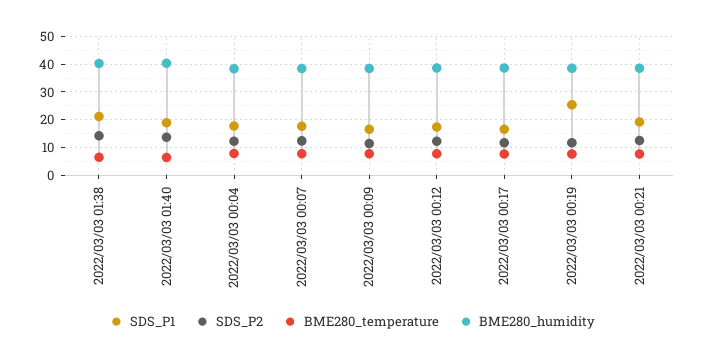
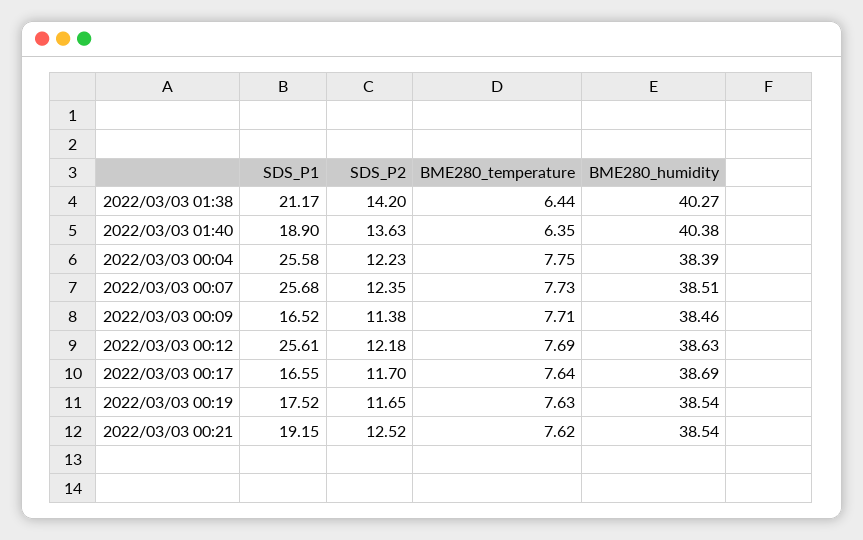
  {
    "SDS_P1": {
      "2022/03/03 01:38": 21.17,
      "2022/03/03 01:40": 18.9,
-     "2022/03/03 00:04": 17.5,
+     "2022/03/03 00:04": 25.58,
-     "2022/03/03 00:07": 17.5,
+     "2022/03/03 00:07": 25.68,
      "2022/03/03 00:09": 16.52,
-     "2022/03/03 00:12": 17.5,
+     "2022/03/03 00:12": 25.61,
      "2022/03/03 00:17": 16.55,
-     "2022/03/03 00:19": 25,
+     "2022/03/03 00:19": 17.52,
      "2022/03/03 00:21": 19.15
    },
    "SDS_P2": {
      "2022/03/03 01:38": 14.2,
      "2022/03/03 01:40": 13.63,
      "2022/03/03 00:04": 12.23,
      "2022/03/03 00:07": 12.35,
      "2022/03/03 00:09": 11.38,
      "2022/03/03 00:12": 12.18,
      "2022/03/03 00:17": 11.7,
      "2022/03/03 00:19": 11.65,
      "2022/03/03 00:21": 12.52
    },
    "BME280_temperature": {
      "2022/03/03 01:38": 6.44,
      "2022/03/03 01:40": 6.35,
      "2022/03/03 00:04": 7.75,
      "2022/03/03 00:07": 7.73,
      "2022/03/03 00:09": 7.71,
      "2022/03/03 00:12": 7.69,
      "2022/03/03 00:17": 7.64,
      "2022/03/03 00:19": 7.63,
      "2022/03/03 00:21": 7.62
    },
    "BME280_humidity": {
      "2022/03/03 01:38": 40.27,
      "2022/03/03 01:40": 40.38,
      "2022/03/03 00:04": 38.39,
      "2022/03/03 00:07": 38.51,
      "2022/03/03 00:09": 38.46,
      "2022/03/03 00:12": 38.63,
      "2022/03/03 00:17": 38.69,
      "2022/03/03 00:19": 38.54,
      "2022/03/03 00:21": 38.54
    }
  }

